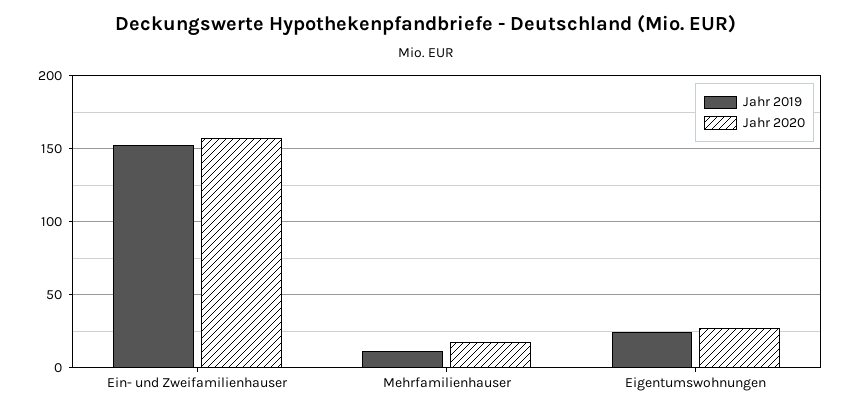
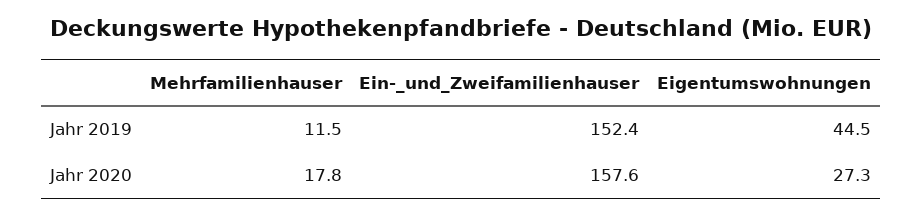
  {
    "Jahr 2019": {
      "Ein- und Zweifamilienhauser": 152.4,
      "Mehrfamilienhauser": 11.5,
-     "Eigentumswohnungen": 25
+     "Eigentumswohnungen": 44.5
    },
    "Jahr 2020": {
      "Ein- und Zweifamilienhauser": 157.6,
      "Mehrfamilienhauser": 17.8,
      "Eigentumswohnungen": 27.3
    }
  }

